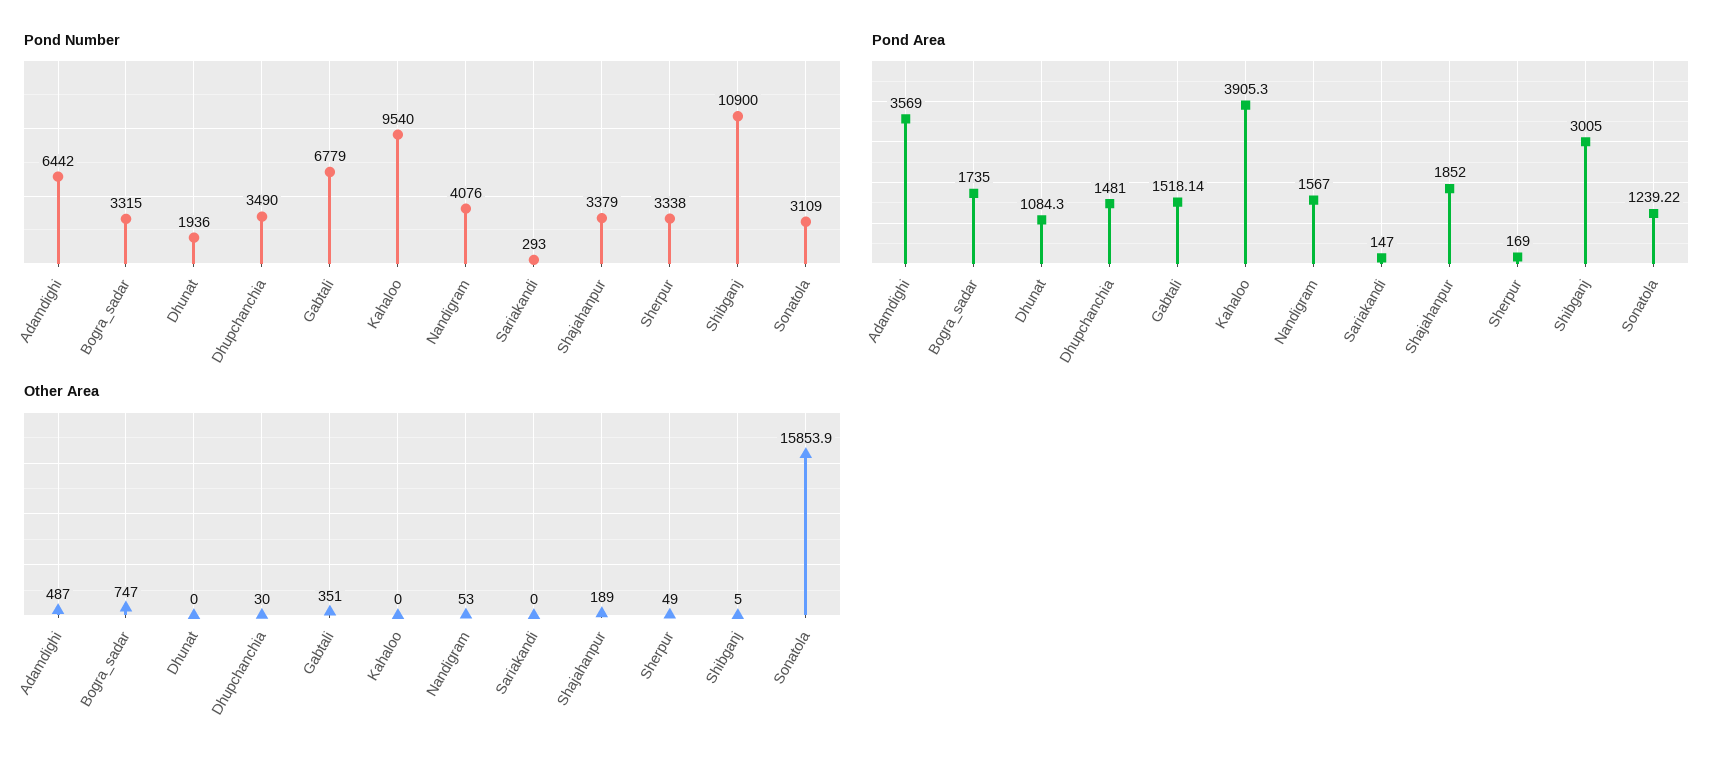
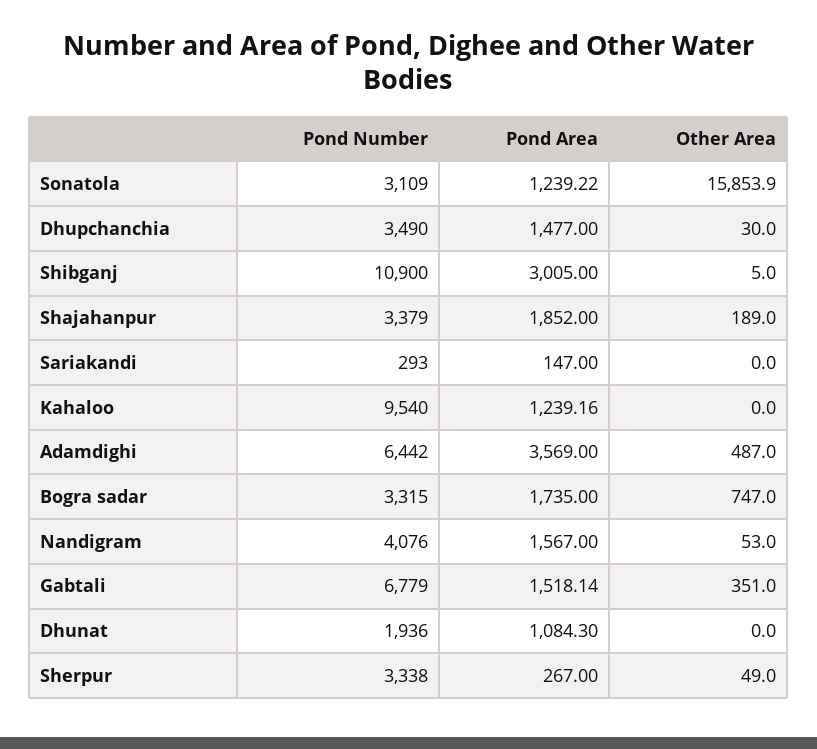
  {
    "Pond Number": {
      "Adamdighi": 6442,
      "Bogra_sadar": 3315,
      "Dhunat": 1936,
      "Dhupchanchia": 3490,
      "Gabtali": 6779,
      "Kahaloo": 9540,
      "Nandigram": 4076,
      "Sariakandi": 293,
      "Shajahanpur": 3379,
      "Sherpur": 3338,
      "Shibganj": 10900,
      "Sonatola": 3109
    },
    "Pond Area": {
      "Adamdighi": 3569,
      "Bogra_sadar": 1735,
      "Dhunat": 1084.3,
-     "Dhupchanchia": 1481,
+     "Dhupchanchia": 1477,
      "Gabtali": 1518.14,
-     "Kahaloo": 3905.3,
+     "Kahaloo": 1239.16,
      "Nandigram": 1567,
      "Sariakandi": 147,
      "Shajahanpur": 1852,
-     "Sherpur": 169,
+     "Sherpur": 267,
      "Shibganj": 3005,
      "Sonatola": 1239.22
    },
    "Other Area": {
      "Adamdighi": 487,
      "Bogra_sadar": 747,
      "Dhunat": 0,
      "Dhupchanchia": 30,
      "Gabtali": 351,
      "Kahaloo": 0,
      "Nandigram": 53,
      "Sariakandi": 0,
      "Shajahanpur": 189,
      "Sherpur": 49,
      "Shibganj": 5,
      "Sonatola": 15853.9
    }
  }

